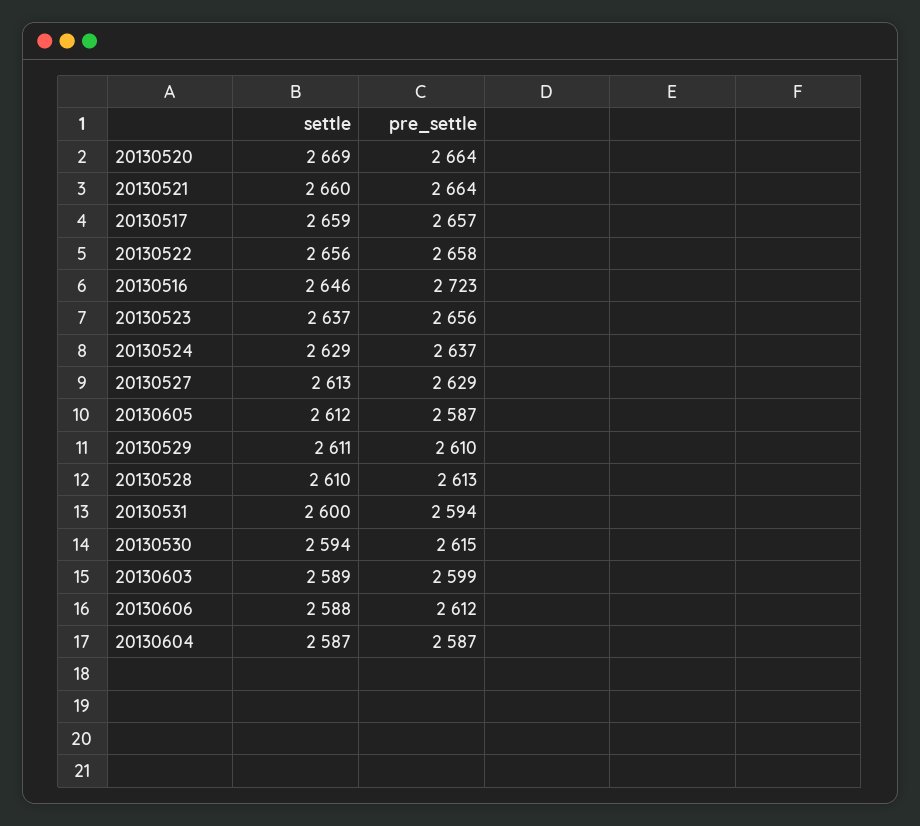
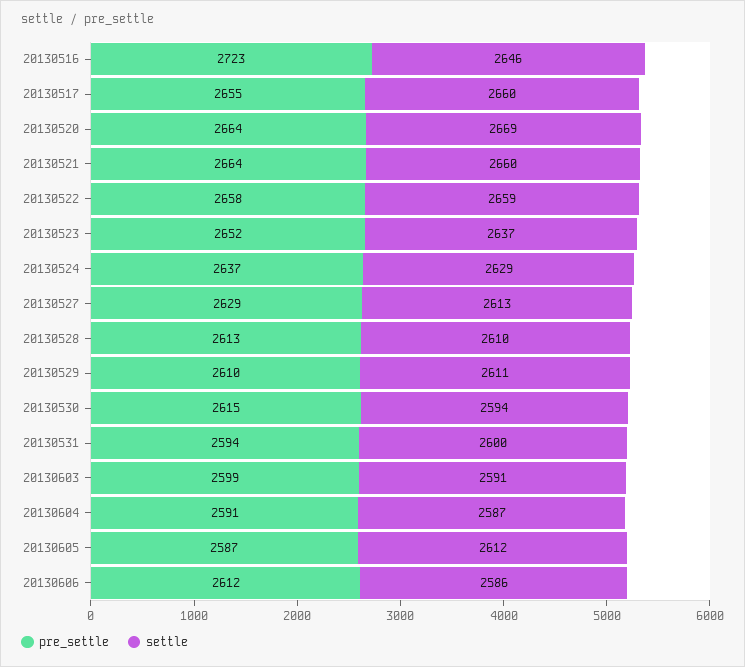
  {
    "settle": {
      "20130520": 2669,
      "20130521": 2660,
-     "20130517": 2659,
+     "20130517": 2660,
-     "20130522": 2656,
+     "20130522": 2659,
      "20130516": 2646,
      "20130523": 2637,
      "20130524": 2629,
      "20130527": 2613,
      "20130605": 2612,
      "20130529": 2611,
      "20130528": 2610,
      "20130531": 2600,
      "20130530": 2594,
-     "20130603": 2589,
+     "20130603": 2591,
-     "20130606": 2588,
+     "20130606": 2586,
      "20130604": 2587
    },
    "pre_settle": {
      "20130520": 2664,
      "20130521": 2664,
-     "20130517": 2657,
+     "20130517": 2655,
      "20130522": 2658,
      "20130516": 2723,
-     "20130523": 2656,
+     "20130523": 2652,
      "20130524": 2637,
      "20130527": 2629,
      "20130605": 2587,
      "20130529": 2610,
      "20130528": 2613,
      "20130531": 2594,
      "20130530": 2615,
      "20130603": 2599,
      "20130606": 2612,
-     "20130604": 2587
+     "20130604": 2591
    }
  }

